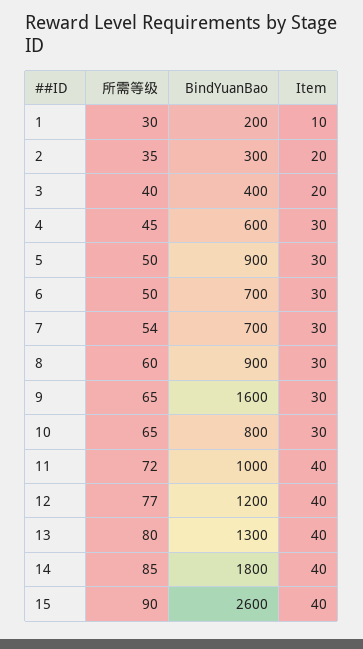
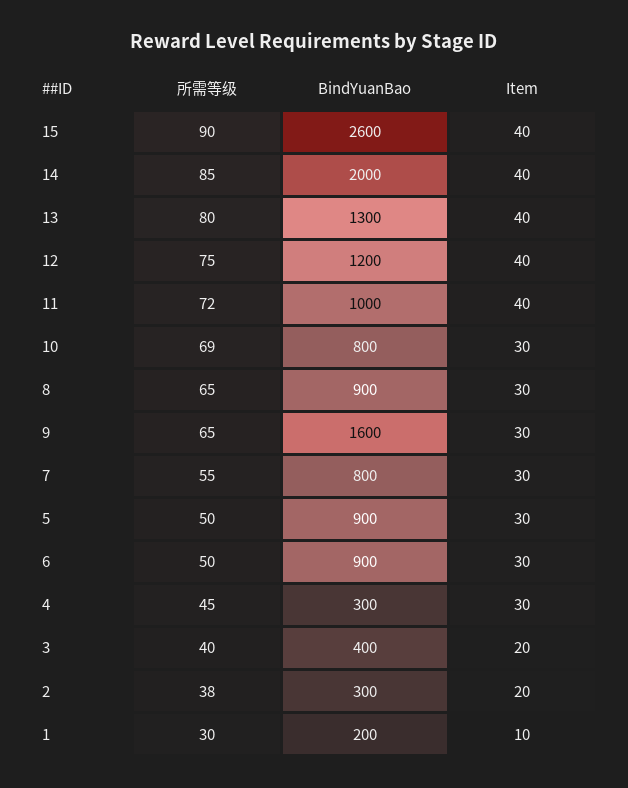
  {
    "所需等级": {
      "1": 30,
-     "2": 35,
+     "2": 38,
      "3": 40,
      "4": 45,
      "5": 50,
      "6": 50,
-     "7": 54,
+     "7": 55,
-     "8": 60,
+     "8": 65,
      "9": 65,
-     "10": 65,
+     "10": 69,
      "11": 72,
-     "12": 77,
+     "12": 75,
      "13": 80,
      "14": 85,
      "15": 90
    },
    "BindYuanBao": {
      "1": 200,
      "2": 300,
      "3": 400,
-     "4": 600,
+     "4": 300,
      "5": 900,
-     "6": 700,
+     "6": 900,
-     "7": 700,
+     "7": 800,
      "8": 900,
      "9": 1600,
      "10": 800,
      "11": 1000,
      "12": 1200,
      "13": 1300,
-     "14": 1800,
+     "14": 2000,
      "15": 2600
    },
    "Item": {
      "1": 10,
      "2": 20,
      "3": 20,
      "4": 30,
      "5": 30,
      "6": 30,
      "7": 30,
      "8": 30,
      "9": 30,
      "10": 30,
      "11": 40,
      "12": 40,
      "13": 40,
      "14": 40,
      "15": 40
    }
  }

